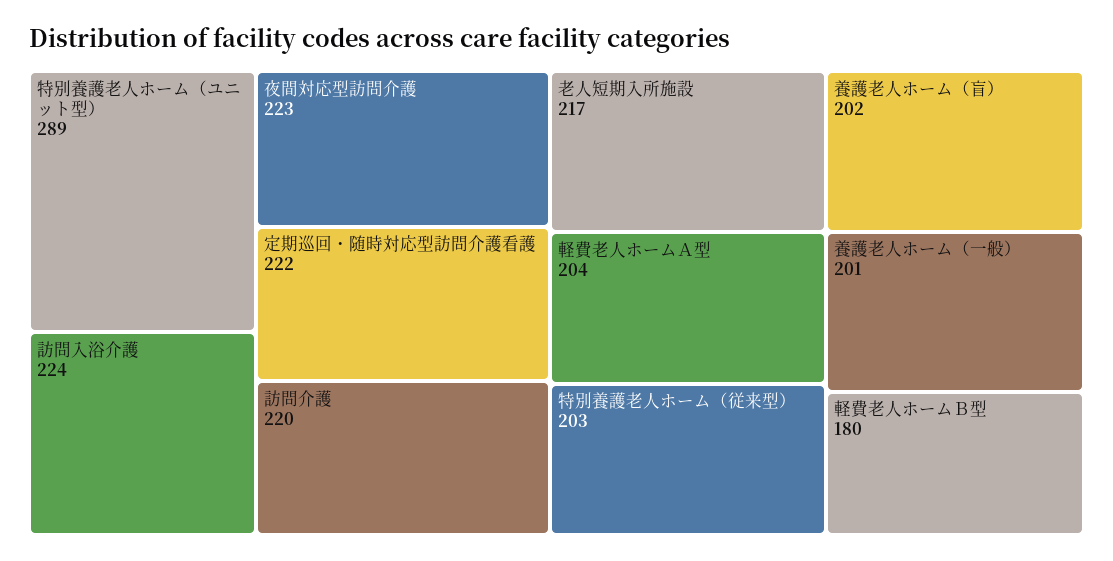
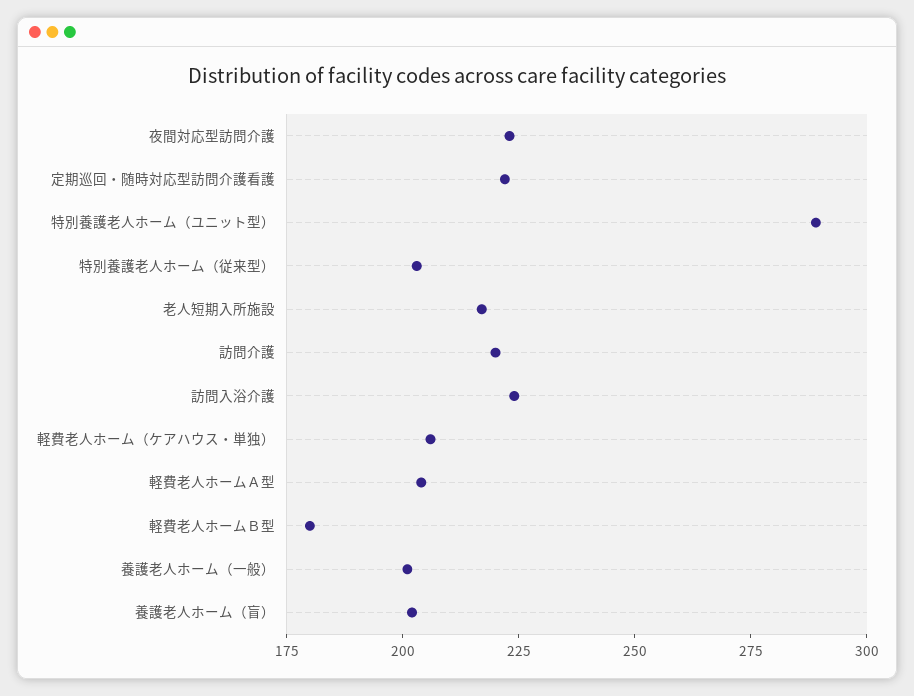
  {
    "特別養護老人ホーム（ユニット型）": 289,
    "訪問入浴介護": 224,
    "夜間対応型訪問介護": 223,
    "定期巡回・随時対応型訪問介護看護": 222,
    "訪問介護": 220,
    "老人短期入所施設": 217,
    "軽費老人ホームＡ型": 204,
    "特別養護老人ホーム（従来型）": 203,
    "養護老人ホーム（盲）": 202,
    "養護老人ホーム（一般）": 201,
-   "軽費老人ホームＢ型": 180
+   "軽費老人ホームＢ型": 180,
+   "軽費老人ホーム（ケアハウス・単独）": 205
  }

